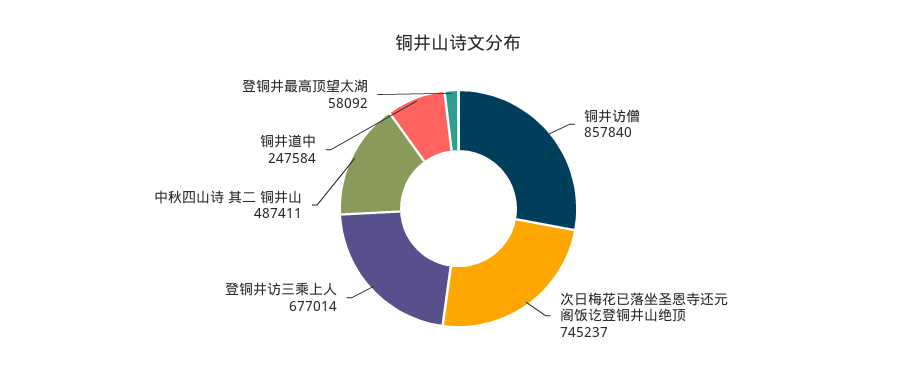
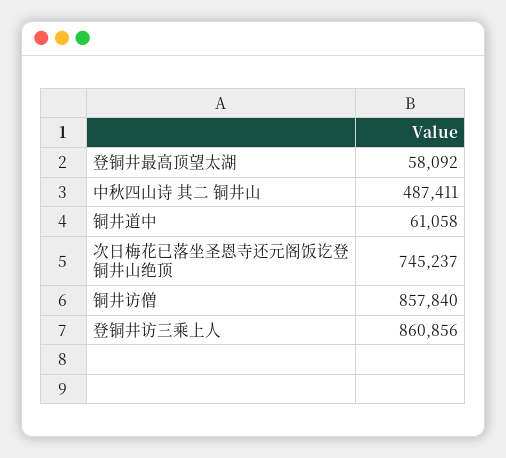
  {
    "铜井访僧": 857840,
    "次日梅花已落坐圣恩寺还元阁饭讫登铜井山绝顶": 745237,
-   "登铜井访三乘上人": 677014,
+   "登铜井访三乘上人": 860856,
    "中秋四山诗 其二 铜井山": 487411,
-   "铜井道中": 247584,
+   "铜井道中": 61058,
    "登铜井最高顶望太湖": 58092
  }

